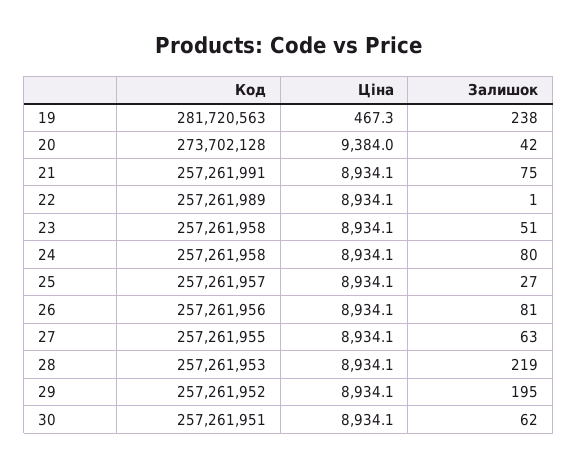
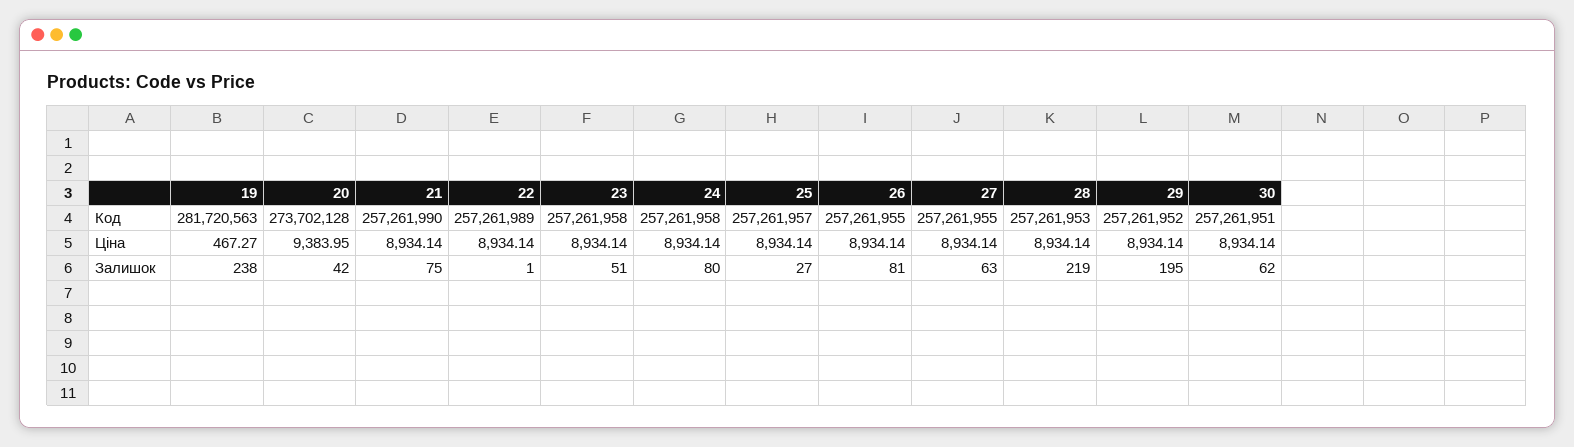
  {
    "Код": {
      "19": 281720563,
      "20": 273702128,
-     "21": 257261991,
+     "21": 257261990,
      "22": 257261989,
      "23": 257261958,
      "24": 257261958,
      "25": 257261957,
-     "26": 257261956,
+     "26": 257261955,
      "27": 257261955,
      "28": 257261953,
      "29": 257261952,
      "30": 257261951
    },
    "Ціна": {
      "19": 467.27,
      "20": 9383.95,
      "21": 8934.14,
      "22": 8934.14,
      "23": 8934.14,
      "24": 8934.14,
      "25": 8934.14,
      "26": 8934.14,
      "27": 8934.14,
      "28": 8934.14,
      "29": 8934.14,
      "30": 8934.14
    },
    "Залишок": {
      "19": 238,
      "20": 42,
      "21": 75,
      "22": 1,
      "23": 51,
      "24": 80,
      "25": 27,
      "26": 81,
      "27": 63,
      "28": 219,
      "29": 195,
      "30": 62
    }
  }

